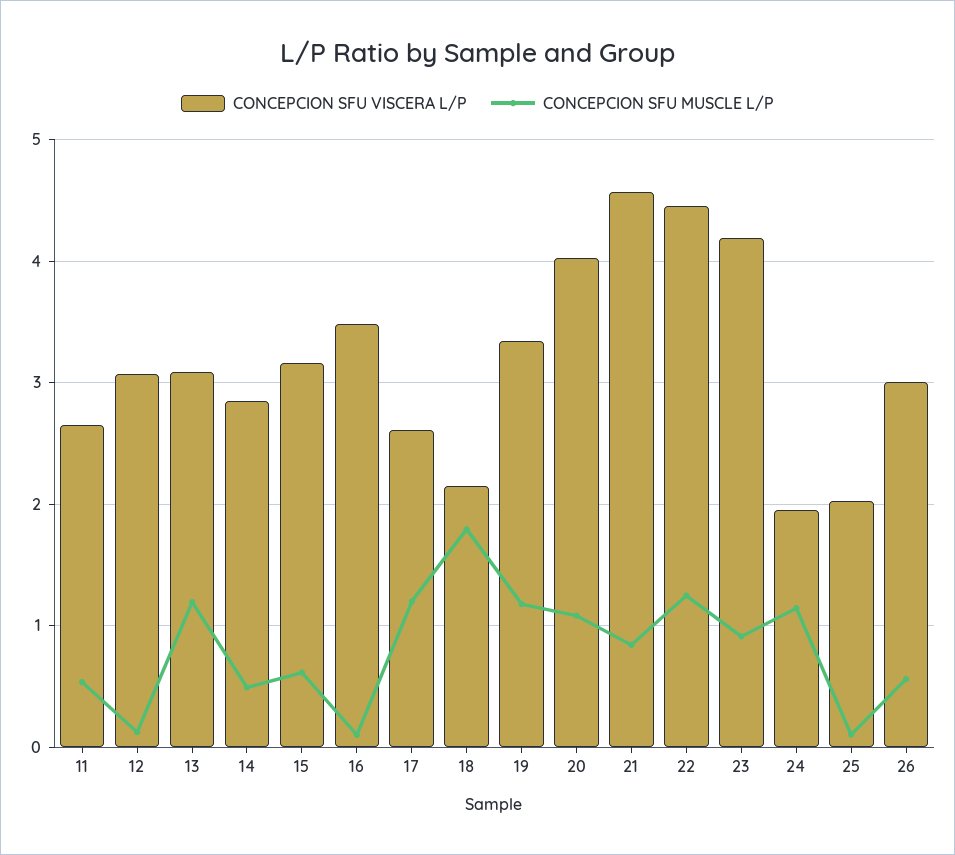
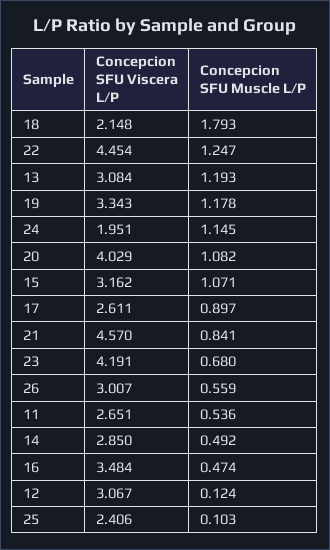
  {
    "CONCEPCION SFU VISCERA L/P": {
      "11": 2.651,
      "12": 3.067,
      "13": 3.084,
      "14": 2.85,
      "15": 3.162,
      "16": 3.484,
      "17": 2.611,
      "18": 2.148,
      "19": 3.343,
      "20": 4.029,
      "21": 4.57,
      "22": 4.454,
      "23": 4.191,
      "24": 1.951,
-     "25": 2,
+     "25": 2.406,
      "26": 3.007
    },
    "CONCEPCION SFU MUSCLE L/P": {
      "11": 0.536,
      "12": 0.124,
      "13": 1.193,
      "14": 0.492,
-     "15": 0.6,
+     "15": 1.071,
-     "16": 0.1,
+     "16": 0.474,
-     "17": 1.2,
+     "17": 0.897,
      "18": 1.793,
      "19": 1.178,
      "20": 1.082,
      "21": 0.841,
      "22": 1.247,
-     "23": 0.9,
+     "23": 0.68,
      "24": 1.145,
      "25": 0.103,
      "26": 0.559
    }
  }

